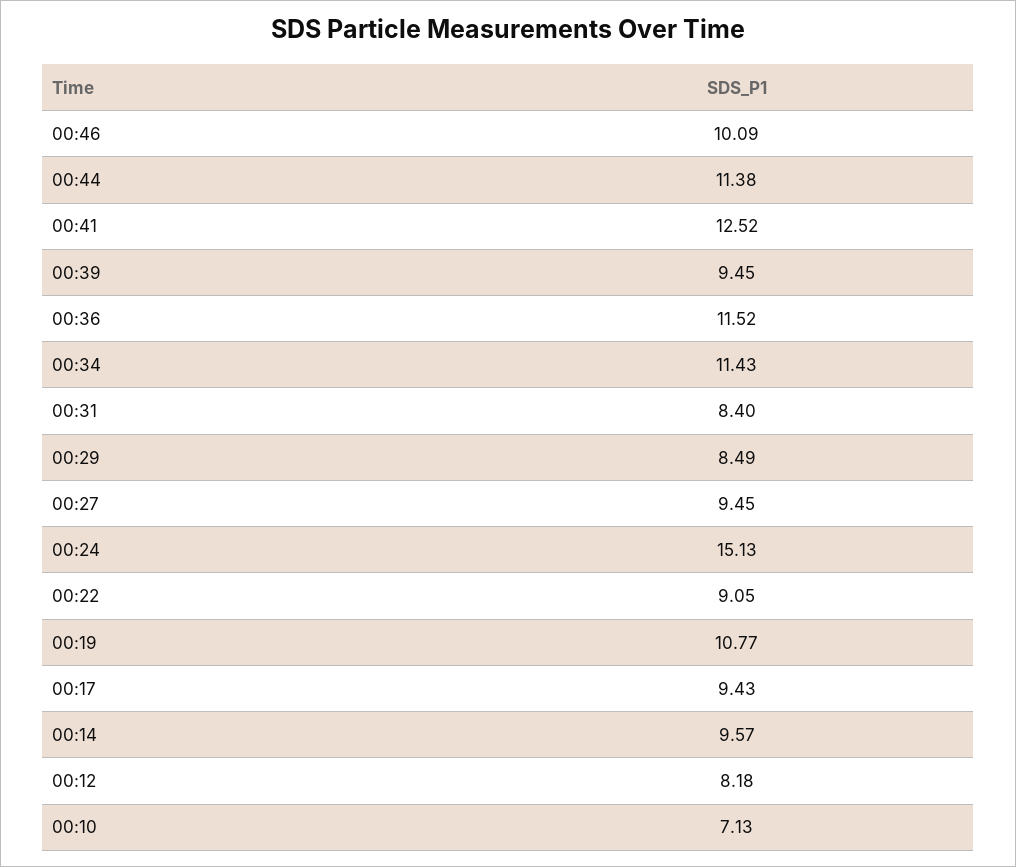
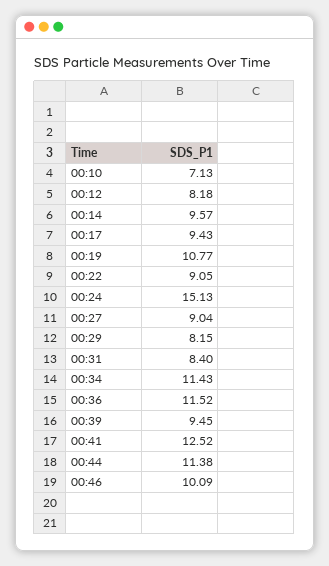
  {
    "00:46": 10.09,
    "00:44": 11.38,
    "00:41": 12.52,
    "00:39": 9.45,
    "00:36": 11.52,
    "00:34": 11.43,
    "00:31": 8.4,
-   "00:29": 8.49,
+   "00:29": 8.15,
-   "00:27": 9.45,
+   "00:27": 9.04,
    "00:24": 15.13,
    "00:22": 9.05,
    "00:19": 10.77,
    "00:17": 9.43,
    "00:14": 9.57,
    "00:12": 8.18,
    "00:10": 7.13
  }

